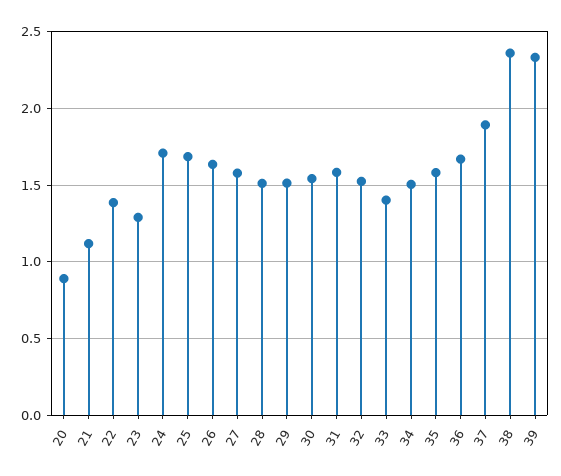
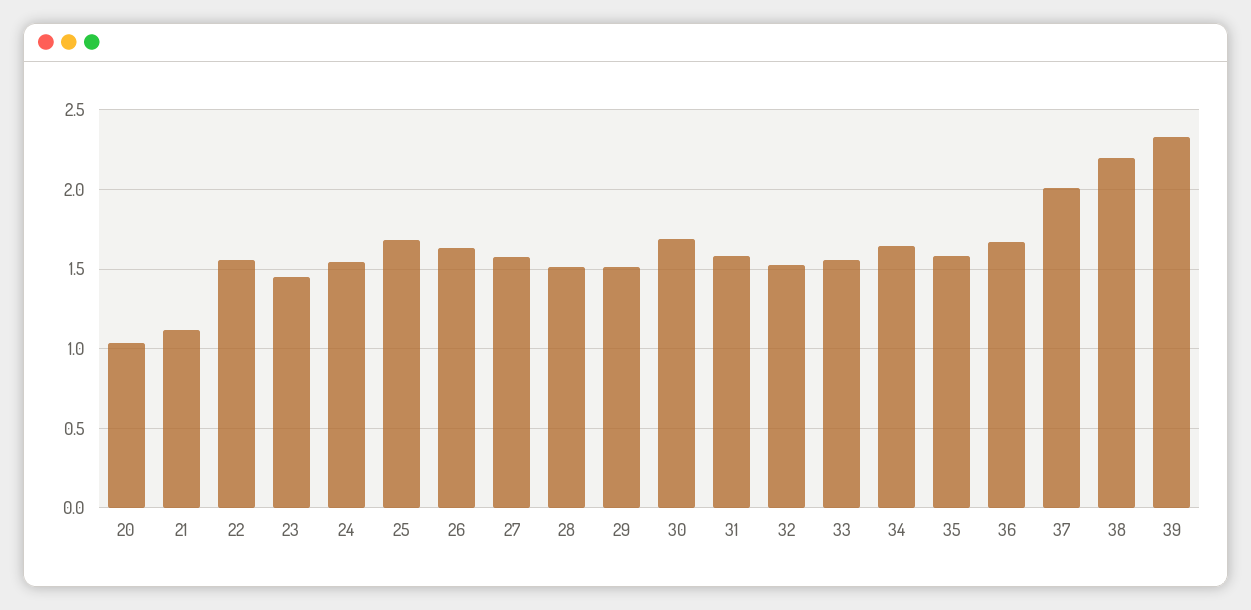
  {
-   "20": 0.9,
+   "20": 1.05,
    "21": 1.1,
-   "22": 1.4,
+   "22": 1.55,
-   "23": 1.3,
+   "23": 1.45,
-   "24": 1.7,
+   "24": 1.55,
    "25": 1.7,
    "26": 1.65,
    "27": 1.6,
    "28": 1.5,
    "29": 1.5,
-   "30": 1.55,
+   "30": 1.7,
    "31": 1.6,
    "32": 1.5,
-   "33": 1.4,
+   "33": 1.55,
-   "34": 1.5,
+   "34": 1.65,
    "35": 1.6,
    "36": 1.65,
-   "37": 1.9,
+   "37": 2,
-   "38": 2.35,
+   "38": 2.2,
    "39": 2.35
  }

